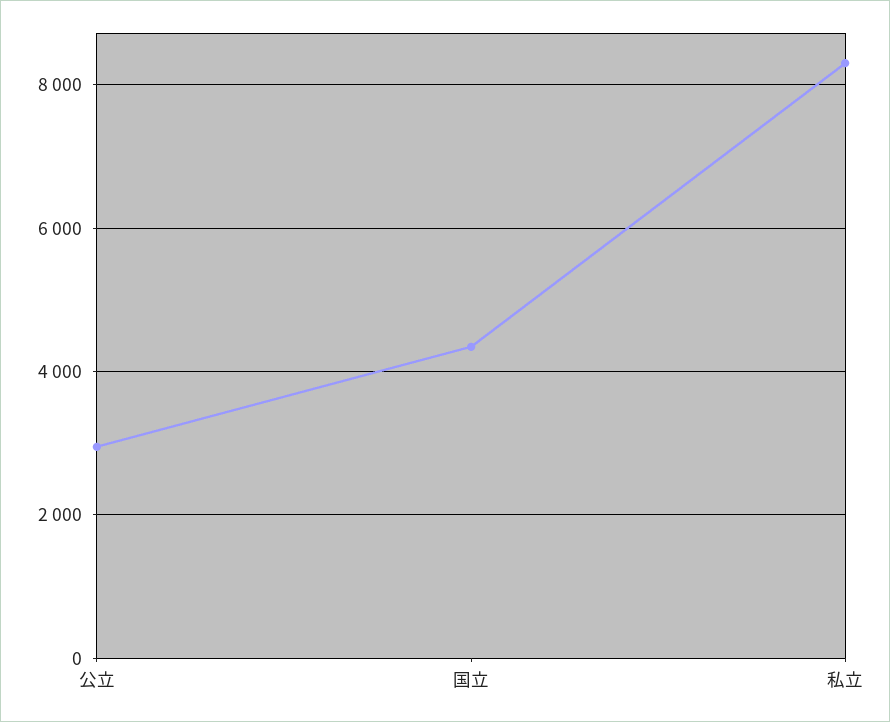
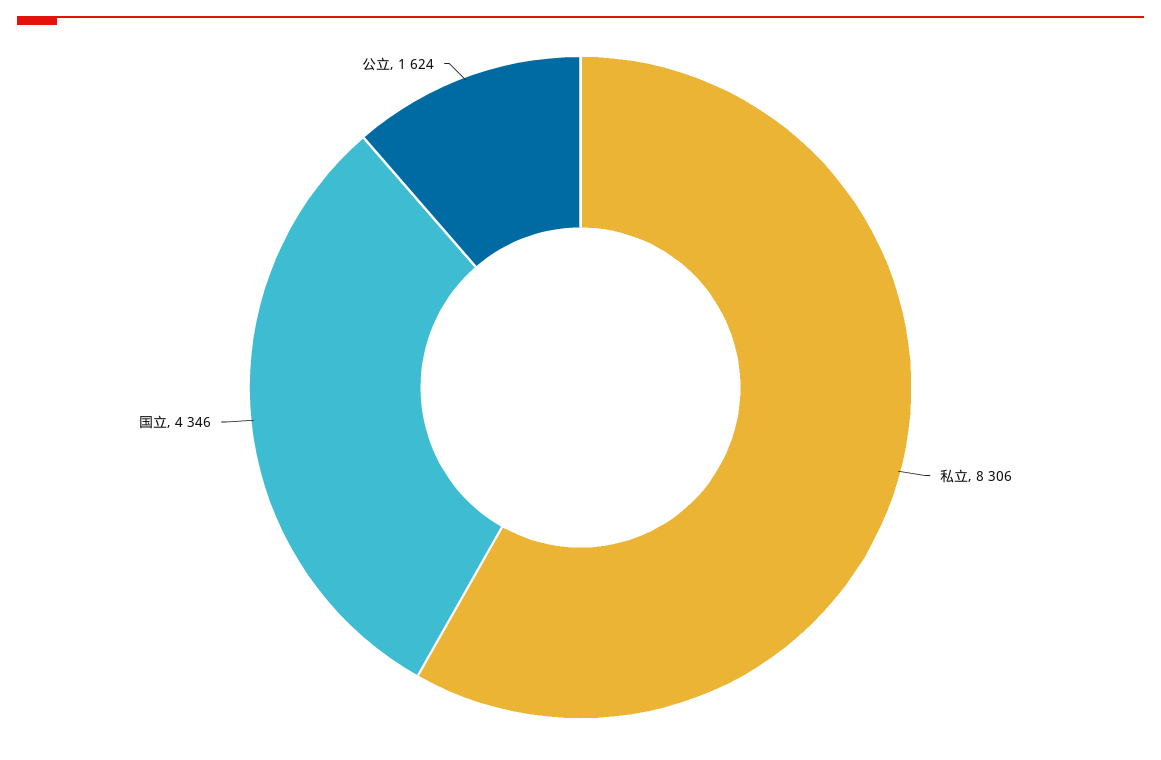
  {
-   "公立": 3000,
+   "公立": 1624,
    "国立": 4346,
    "私立": 8306
  }

